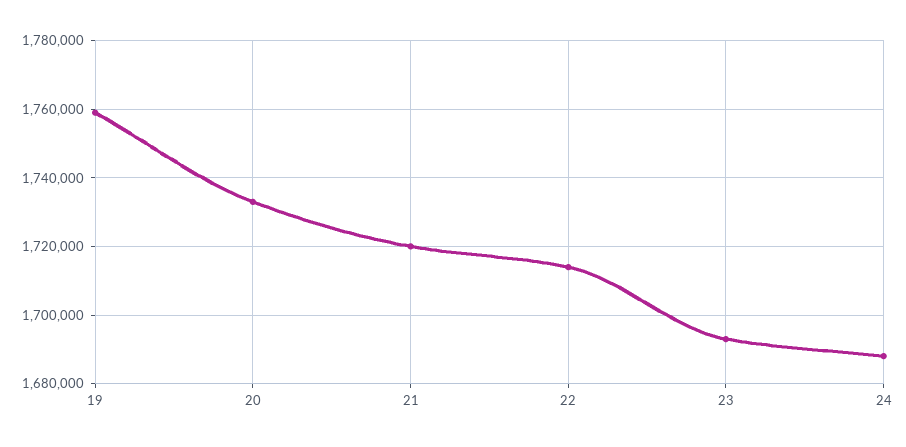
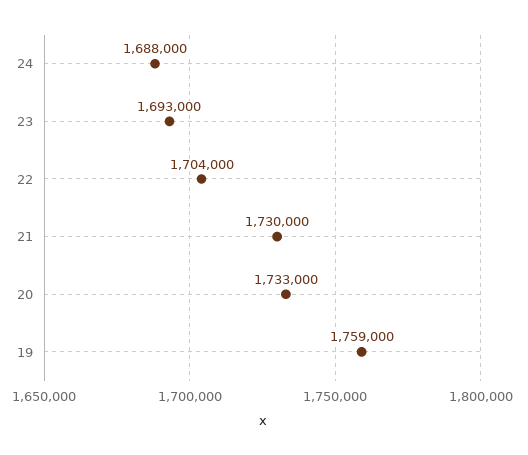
  {
    "19": 1759000,
    "20": 1733000,
-   "21": 1720000,
+   "21": 1730000,
-   "22": 1714000,
+   "22": 1704000,
    "23": 1693000,
    "24": 1688000
  }

